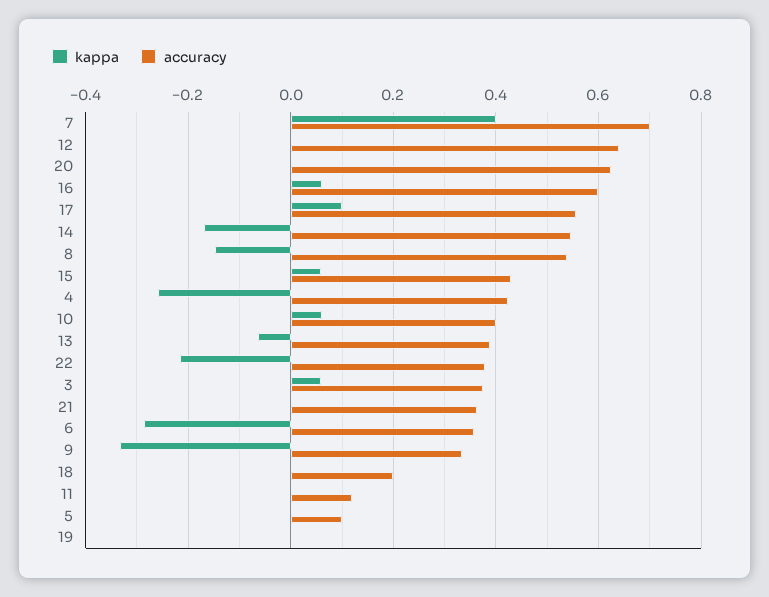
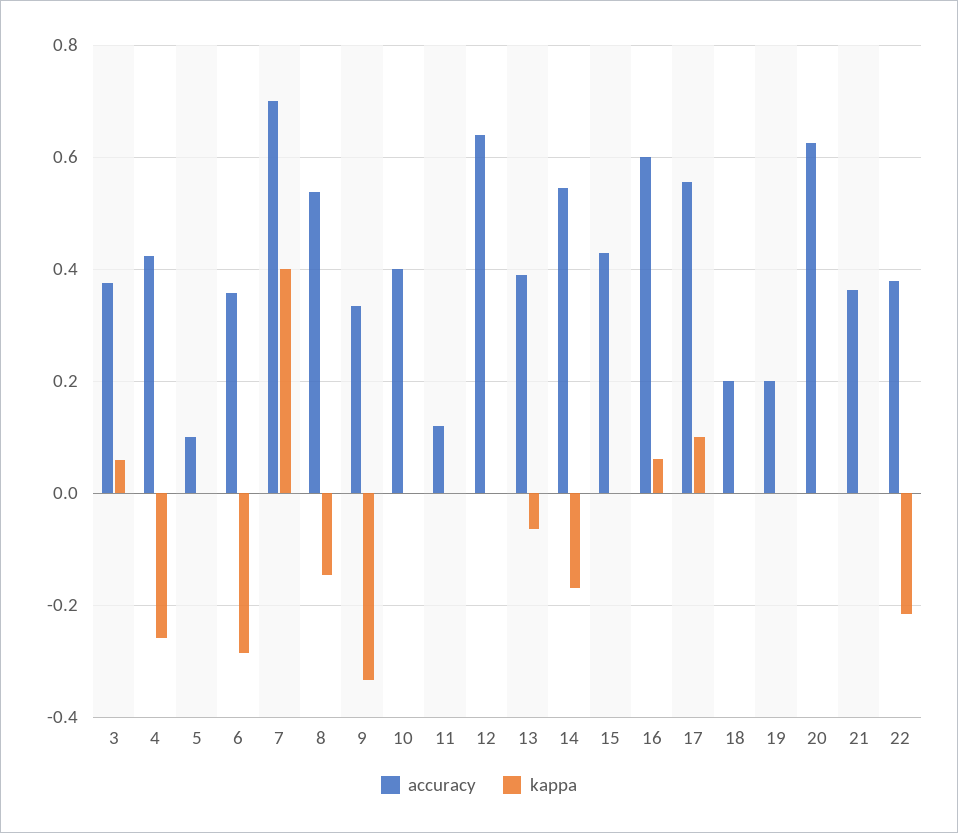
  {
    "kappa": {
      "7": 0.4,
      "12": 0,
      "20": 0,
      "16": 0.06,
      "17": 0.1,
      "14": -0.18,
      "8": -0.14,
-     "15": 0.06,
+     "15": 0,
      "4": -0.26,
-     "10": 0.06,
+     "10": 0,
      "13": -0.06,
      "22": -0.22,
      "3": 0.06,
      "21": 0,
      "6": -0.28,
      "9": -0.34,
      "18": 0,
      "11": 0,
      "5": 0,
      "19": 0
    },
    "accuracy": {
      "7": 0.7,
      "12": 0.64,
      "20": 0.62,
      "16": 0.6,
      "17": 0.56,
      "14": 0.54,
      "8": 0.54,
      "15": 0.42,
      "4": 0.42,
      "10": 0.4,
      "13": 0.38,
      "22": 0.38,
      "3": 0.38,
      "21": 0.36,
      "6": 0.36,
      "9": 0.34,
      "18": 0.2,
      "11": 0.12,
      "5": 0.1,
-     "19": 0
+     "19": 0.2
    }
  }

